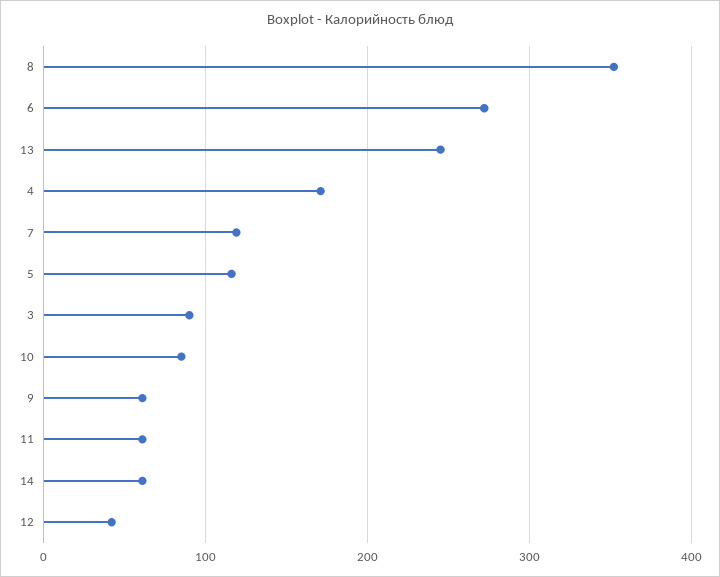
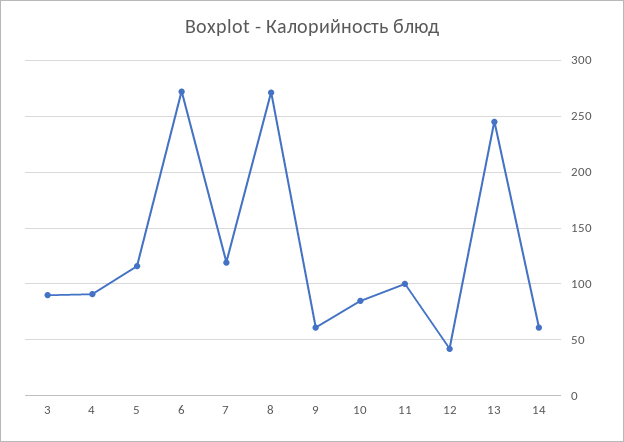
  {
-   "8": 350,
+   "8": 270,
    "6": 270,
    "13": 250,
-   "4": 170,
+   "4": 90,
    "7": 120,
    "5": 120,
    "3": 90,
    "10": 90,
    "9": 60,
-   "11": 60,
+   "11": 100,
    "14": 60,
    "12": 40
  }

